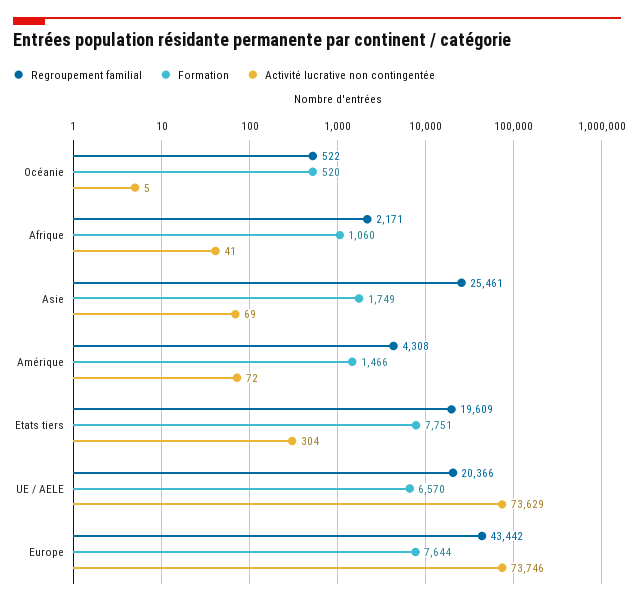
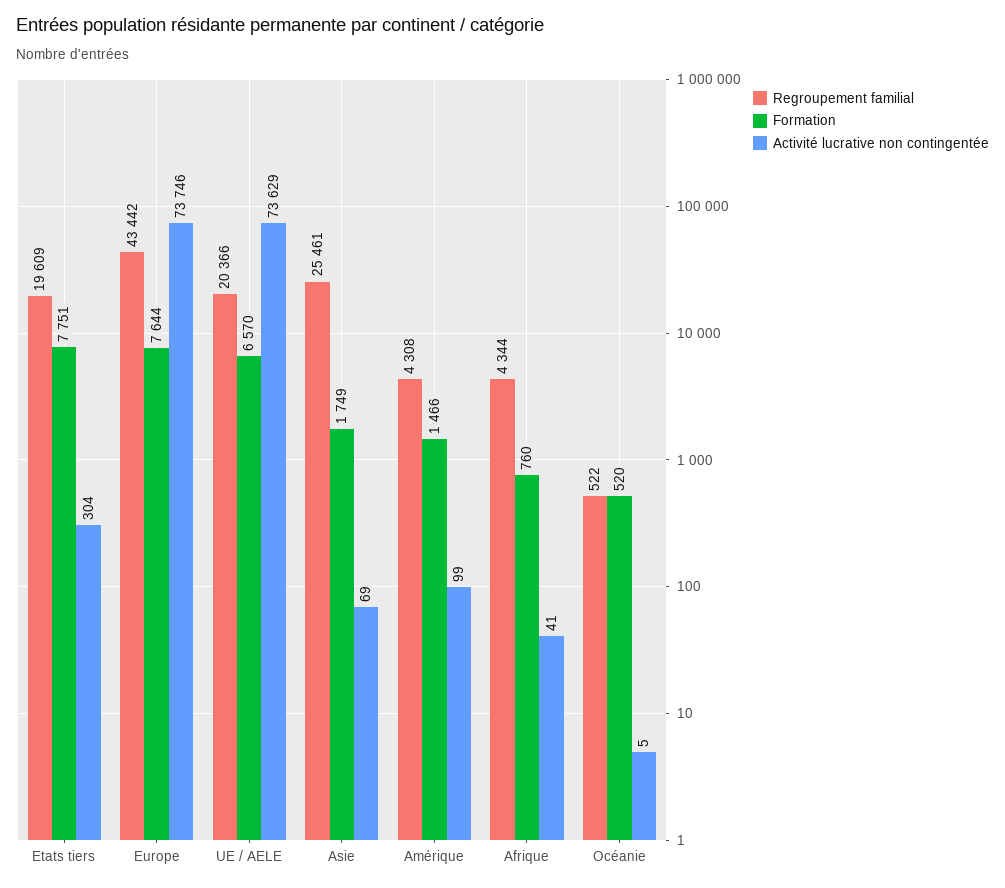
  {
    "Regroupement familial": {
      "Océanie": 522,
-     "Afrique": 2171,
+     "Afrique": 4344,
      "Asie": 25461,
      "Amérique": 4308,
      "Etats tiers": 19609,
      "UE / AELE": 20366,
      "Europe": 43442
    },
    "Formation": {
      "Océanie": 520,
-     "Afrique": 1060,
+     "Afrique": 760,
      "Asie": 1749,
      "Amérique": 1466,
      "Etats tiers": 7751,
      "UE / AELE": 6570,
      "Europe": 7644
    },
    "Activité lucrative non contingentée": {
      "Océanie": 5,
      "Afrique": 41,
      "Asie": 69,
-     "Amérique": 72,
+     "Amérique": 99,
      "Etats tiers": 304,
      "UE / AELE": 73629,
      "Europe": 73746
    }
  }

